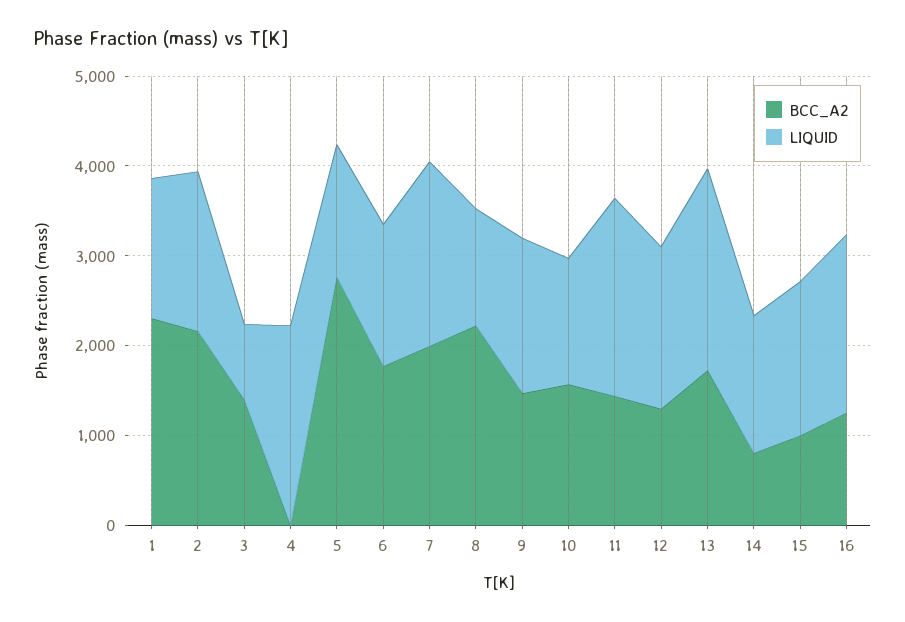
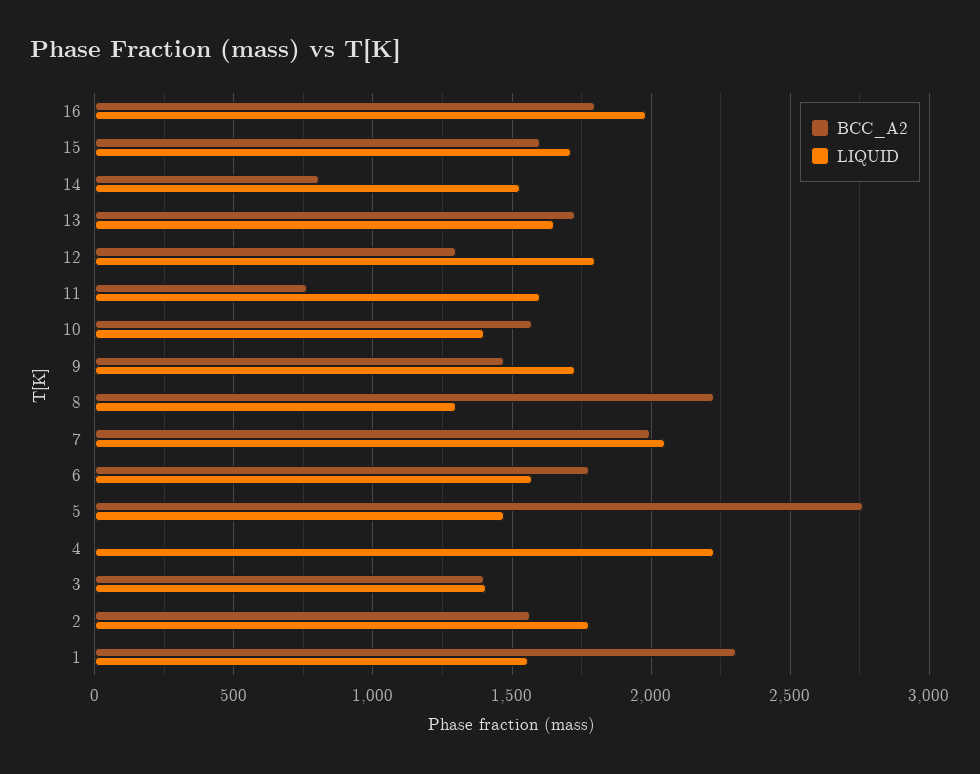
  {
    "BCC_A2": {
      "1": 2300,
-     "2": 2200,
+     "2": 1550,
      "3": 1400,
      "4": 0,
      "5": 2750,
      "6": 1800,
      "7": 2000,
      "8": 2250,
      "9": 1450,
      "10": 1550,
-     "11": 1400,
+     "11": 750,
      "12": 1300,
      "13": 1750,
      "14": 800,
-     "15": 1000,
+     "15": 1600,
-     "16": 1200
+     "16": 1800
    },
    "LIQUID": {
      "1": 1550,
      "2": 1800,
-     "3": 800,
+     "3": 1400,
      "4": 2250,
      "5": 1450,
      "6": 1550,
      "7": 2050,
      "8": 1300,
      "9": 1750,
      "10": 1400,
-     "11": 2200,
+     "11": 1600,
      "12": 1800,
-     "13": 2200,
+     "13": 1650,
      "14": 1550,
      "15": 1700,
      "16": 2000
    }
  }

